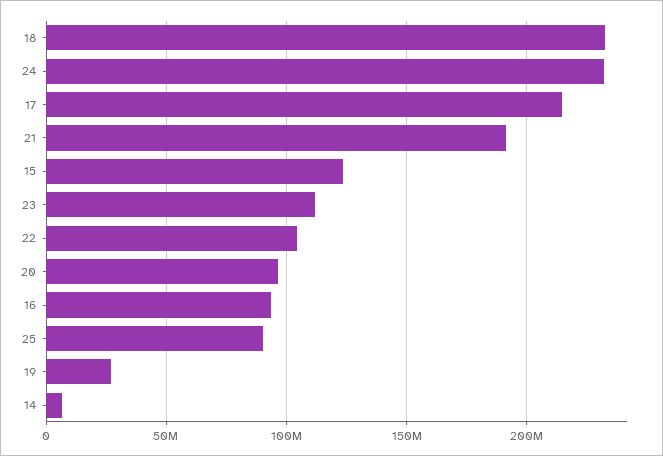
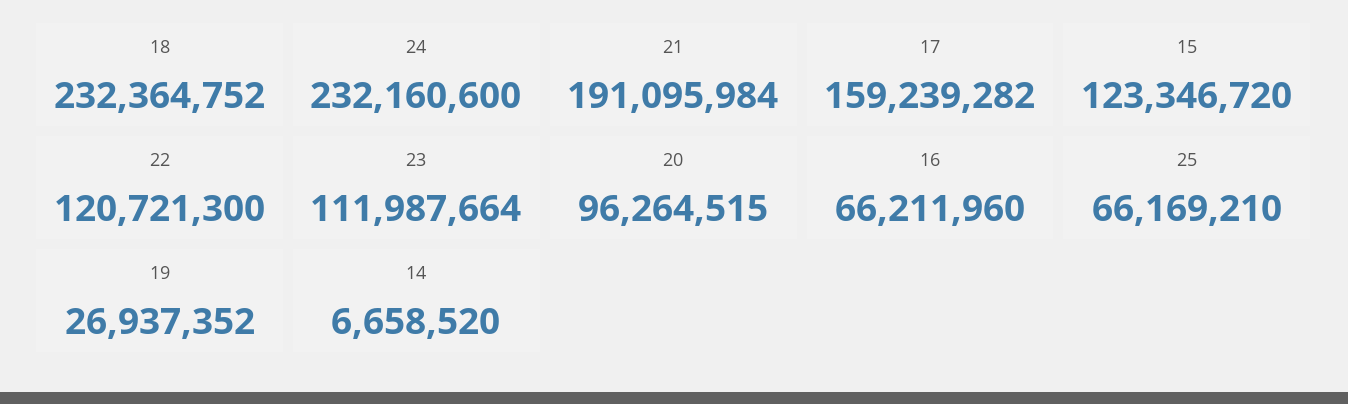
  {
    "18": 232364752,
    "24": 232160600,
-   "17": 215000000,
+   "17": 159239282,
    "21": 191095984,
    "15": 123346720,
    "23": 111987664,
-   "22": 105000000,
+   "22": 120721300,
    "20": 96264515,
-   "16": 95000000,
+   "16": 66211960,
-   "25": 90000000,
+   "25": 66169210,
    "19": 26937352,
    "14": 6658520
  }

